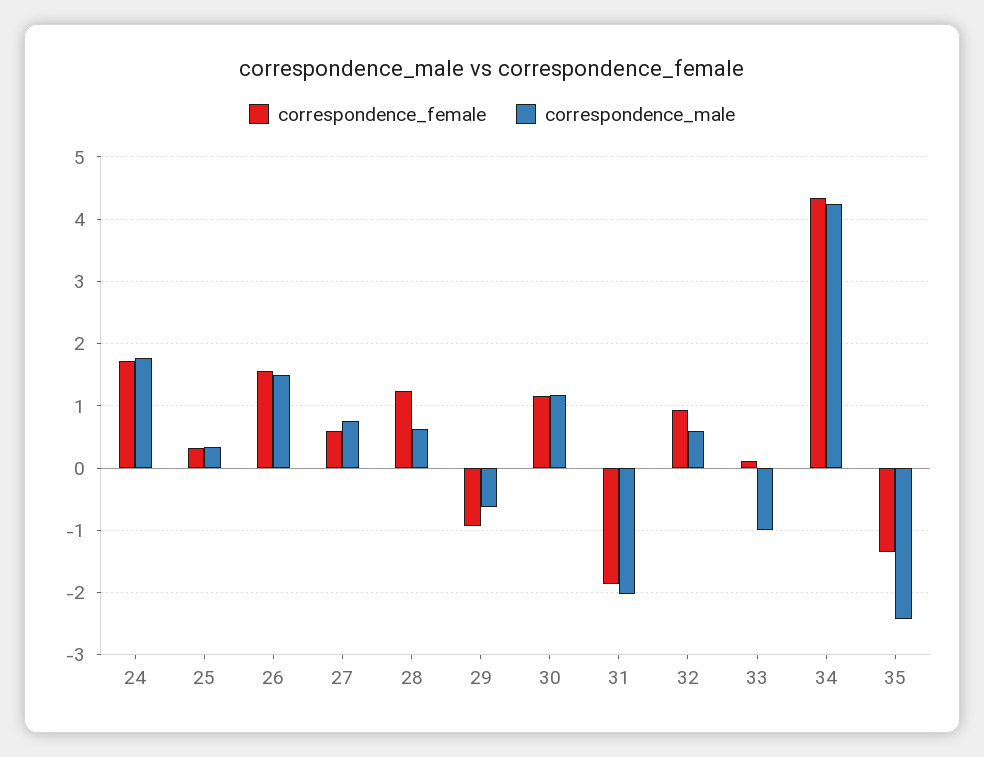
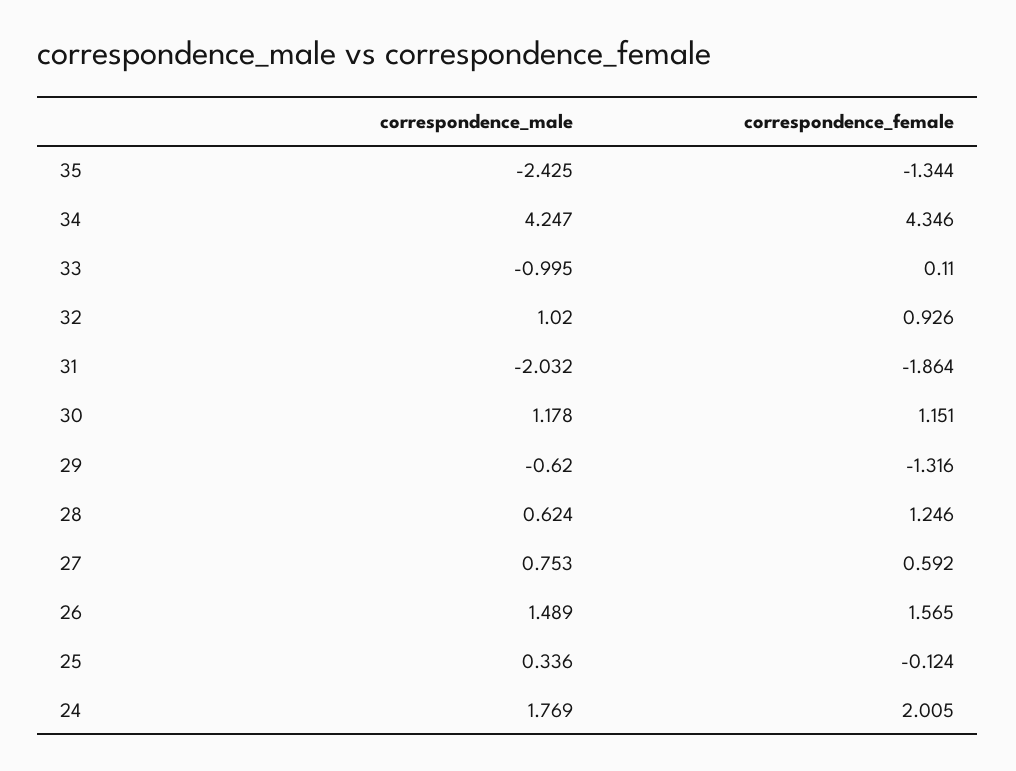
  {
    "correspondence_female": {
-     "24": 1.7,
+     "24": 2.005,
-     "25": 0.3,
+     "25": -0.124,
      "26": 1.565,
      "27": 0.592,
      "28": 1.246,
-     "29": -0.9,
+     "29": -1.316,
      "30": 1.151,
      "31": -1.864,
      "32": 0.926,
      "33": 0.11,
      "34": 4.346,
      "35": -1.344
    },
    "correspondence_male": {
      "24": 1.769,
      "25": 0.336,
      "26": 1.489,
      "27": 0.753,
      "28": 0.624,
      "29": -0.62,
      "30": 1.178,
      "31": -2.032,
-     "32": 0.6,
+     "32": 1.02,
      "33": -0.995,
      "34": 4.247,
      "35": -2.425
    }
  }

